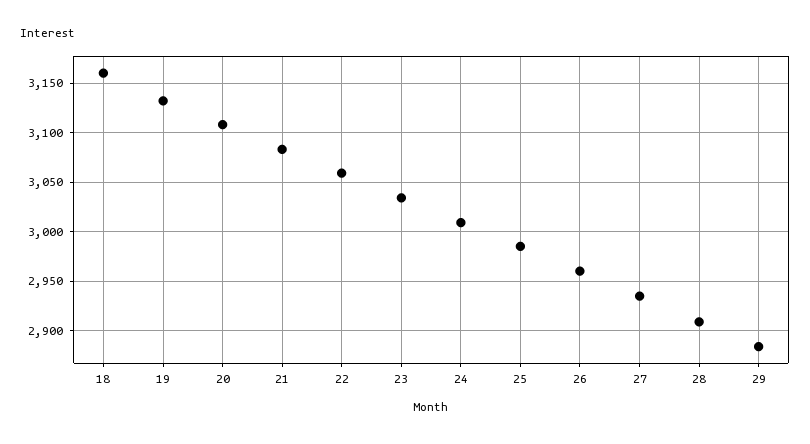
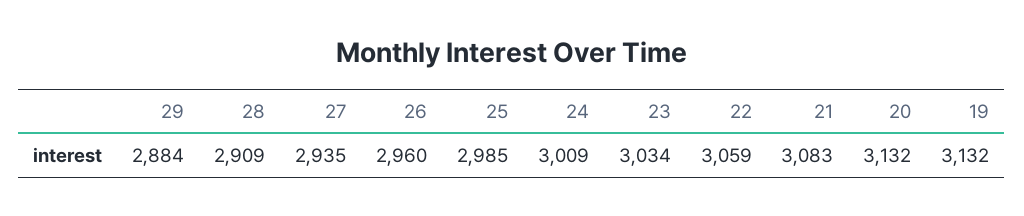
  {
-   "18": 3160,
    "19": 3132,
-   "20": 3110,
+   "20": 3132,
    "21": 3083,
    "22": 3059,
    "23": 3034,
    "24": 3009,
    "25": 2985,
    "26": 2960,
    "27": 2935,
    "28": 2909,
    "29": 2884
  }

